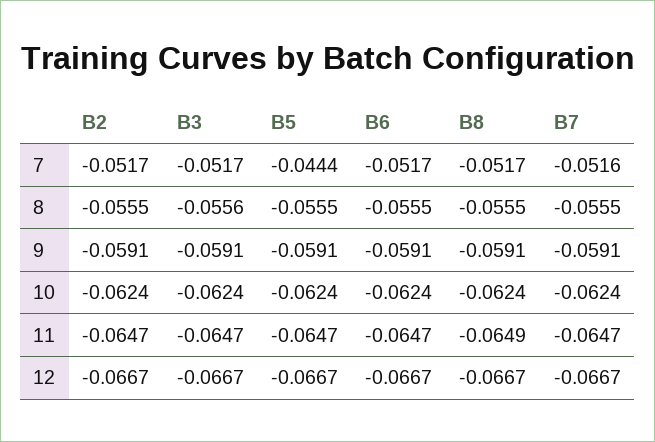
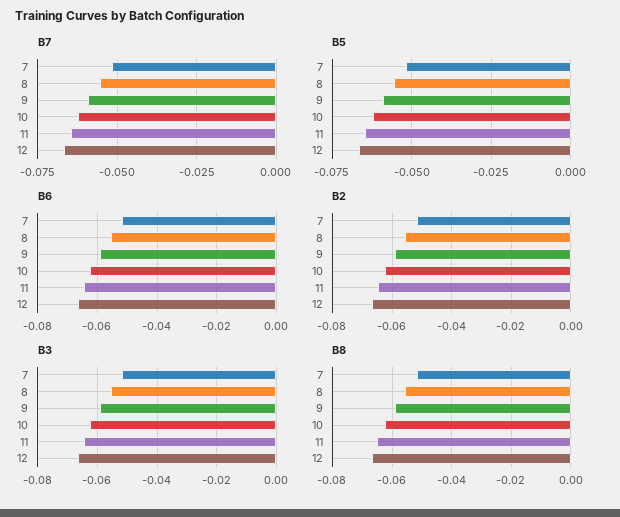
  {
    "B2": {
      "7": -0.0517,
      "8": -0.0555,
      "9": -0.0591,
      "10": -0.0624,
      "11": -0.0647,
      "12": -0.0667
    },
    "B3": {
      "7": -0.0517,
      "8": -0.0556,
      "9": -0.0591,
      "10": -0.0624,
      "11": -0.0647,
      "12": -0.0667
    },
    "B5": {
-     "7": -0.0444,
+     "7": -0.0525,
      "8": -0.0555,
      "9": -0.0591,
      "10": -0.0624,
      "11": -0.0647,
      "12": -0.0667
    },
    "B6": {
      "7": -0.0517,
      "8": -0.0555,
      "9": -0.0591,
      "10": -0.0624,
      "11": -0.0647,
      "12": -0.0667
    },
    "B8": {
      "7": -0.0517,
      "8": -0.0555,
      "9": -0.0591,
      "10": -0.0624,
      "11": -0.0649,
      "12": -0.0667
    },
    "B7": {
      "7": -0.0516,
      "8": -0.0555,
      "9": -0.0591,
      "10": -0.0624,
      "11": -0.0647,
      "12": -0.0667
    }
  }

